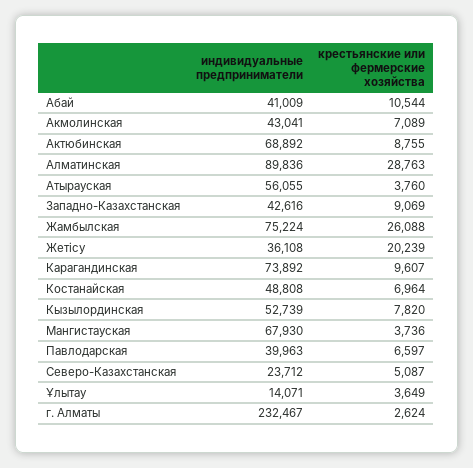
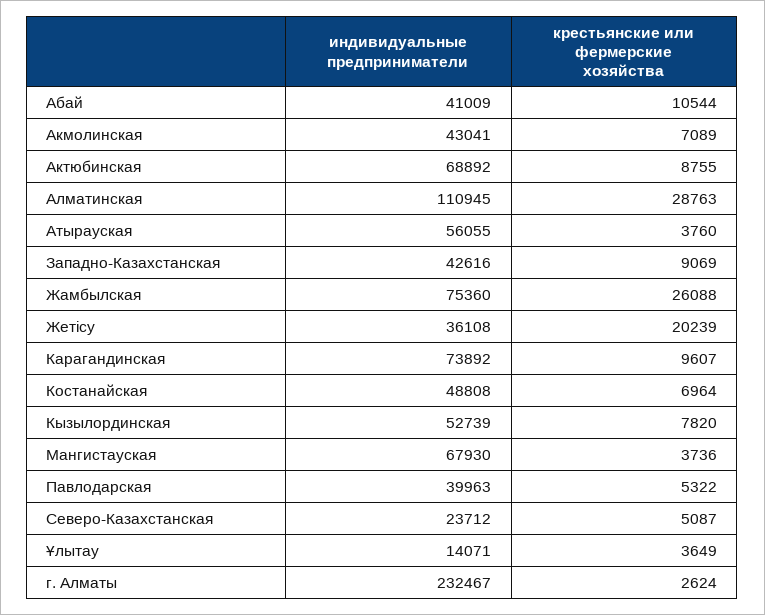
  {
    "индивидуальные предприниматели": {
      "Абай": 41009,
      "Акмолинская": 43041,
      "Актюбинская": 68892,
-     "Алматинская": 89836,
+     "Алматинская": 110945,
      "Атырауская": 56055,
      "Западно-Казахстанская": 42616,
-     "Жамбылская": 75224,
+     "Жамбылская": 75360,
      "Жетісу": 36108,
      "Карагандинская": 73892,
      "Костанайская": 48808,
      "Кызылординская": 52739,
      "Мангистауская": 67930,
      "Павлодарская": 39963,
      "Северо-Казахстанская": 23712,
      "Ұлытау": 14071,
      "г. Алматы": 232467
    },
    "крестьянские или фермерские хозяйства": {
      "Абай": 10544,
      "Акмолинская": 7089,
      "Актюбинская": 8755,
      "Алматинская": 28763,
      "Атырауская": 3760,
      "Западно-Казахстанская": 9069,
      "Жамбылская": 26088,
      "Жетісу": 20239,
      "Карагандинская": 9607,
      "Костанайская": 6964,
      "Кызылординская": 7820,
      "Мангистауская": 3736,
-     "Павлодарская": 6597,
+     "Павлодарская": 5322,
      "Северо-Казахстанская": 5087,
      "Ұлытау": 3649,
      "г. Алматы": 2624
    }
  }

